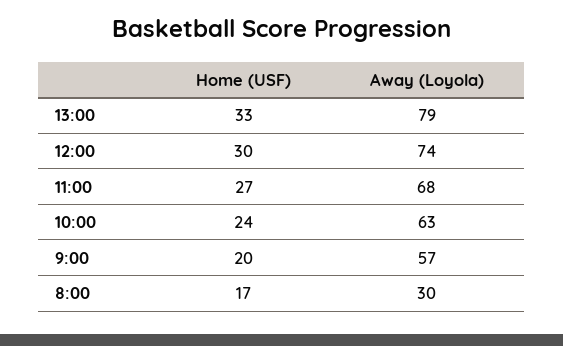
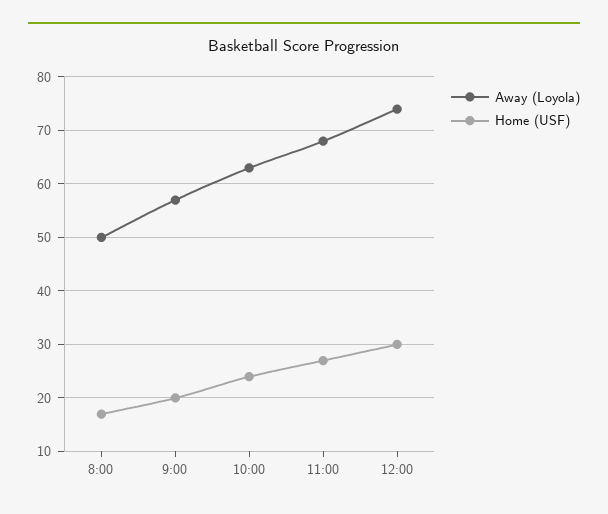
  {
    "Home (USF)": {
-     "13:00": 33,
      "12:00": 30,
      "11:00": 27,
      "10:00": 24,
      "9:00": 20,
      "8:00": 17
    },
    "Away (Loyola)": {
-     "13:00": 79,
      "12:00": 74,
      "11:00": 68,
      "10:00": 63,
      "9:00": 57,
-     "8:00": 30
+     "8:00": 50
    }
  }

